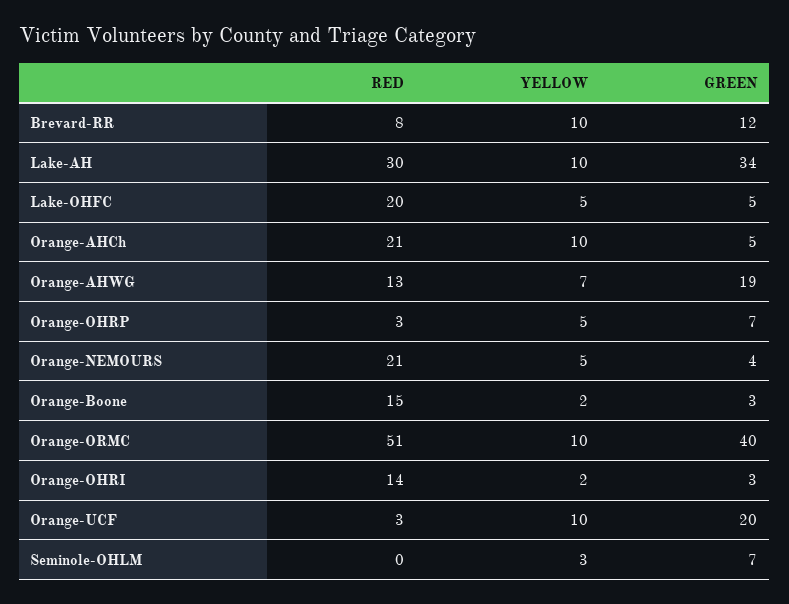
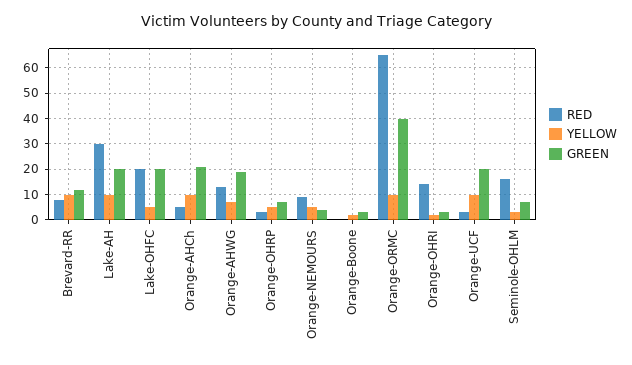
  {
    "RED": {
      "Brevard-RR": 8,
      "Lake-AH": 30,
      "Lake-OHFC": 20,
-     "Orange-AHCh": 21,
+     "Orange-AHCh": 5,
      "Orange-AHWG": 13,
      "Orange-OHRP": 3,
-     "Orange-NEMOURS": 21,
+     "Orange-NEMOURS": 10,
-     "Orange-Boone": 15,
+     "Orange-Boone": 0,
-     "Orange-ORMC": 51,
+     "Orange-ORMC": 65,
      "Orange-OHRI": 14,
      "Orange-UCF": 3,
-     "Seminole-OHLM": 0
+     "Seminole-OHLM": 15
    },
    "YELLOW": {
      "Brevard-RR": 10,
      "Lake-AH": 10,
      "Lake-OHFC": 5,
      "Orange-AHCh": 10,
      "Orange-AHWG": 7,
      "Orange-OHRP": 5,
      "Orange-NEMOURS": 5,
      "Orange-Boone": 2,
      "Orange-ORMC": 10,
      "Orange-OHRI": 2,
      "Orange-UCF": 10,
      "Seminole-OHLM": 3
    },
    "GREEN": {
      "Brevard-RR": 12,
-     "Lake-AH": 34,
+     "Lake-AH": 20,
-     "Lake-OHFC": 5,
+     "Lake-OHFC": 20,
-     "Orange-AHCh": 5,
+     "Orange-AHCh": 20,
      "Orange-AHWG": 19,
      "Orange-OHRP": 7,
      "Orange-NEMOURS": 4,
      "Orange-Boone": 3,
      "Orange-ORMC": 40,
      "Orange-OHRI": 3,
      "Orange-UCF": 20,
      "Seminole-OHLM": 7
    }
  }

